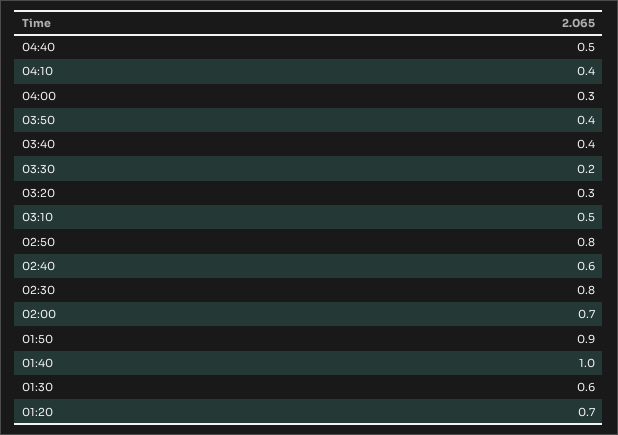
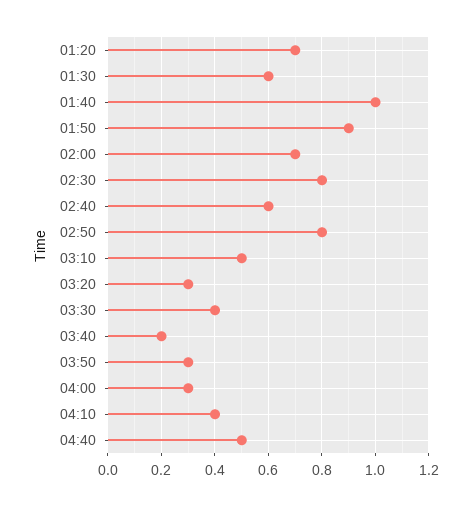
  {
    "04:40": 0.5,
    "04:10": 0.4,
    "04:00": 0.3,
-   "03:50": 0.4,
+   "03:50": 0.3,
-   "03:40": 0.4,
+   "03:40": 0.2,
-   "03:30": 0.2,
+   "03:30": 0.4,
    "03:20": 0.3,
    "03:10": 0.5,
    "02:50": 0.8,
    "02:40": 0.6,
    "02:30": 0.8,
    "02:00": 0.7,
    "01:50": 0.9,
    "01:40": 1,
    "01:30": 0.6,
    "01:20": 0.7
  }

